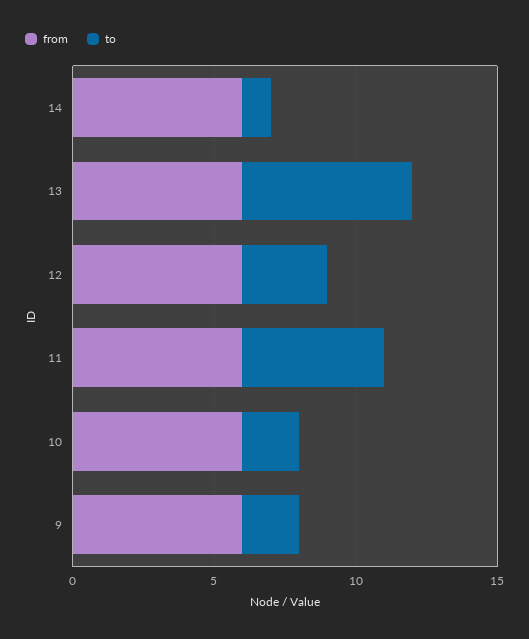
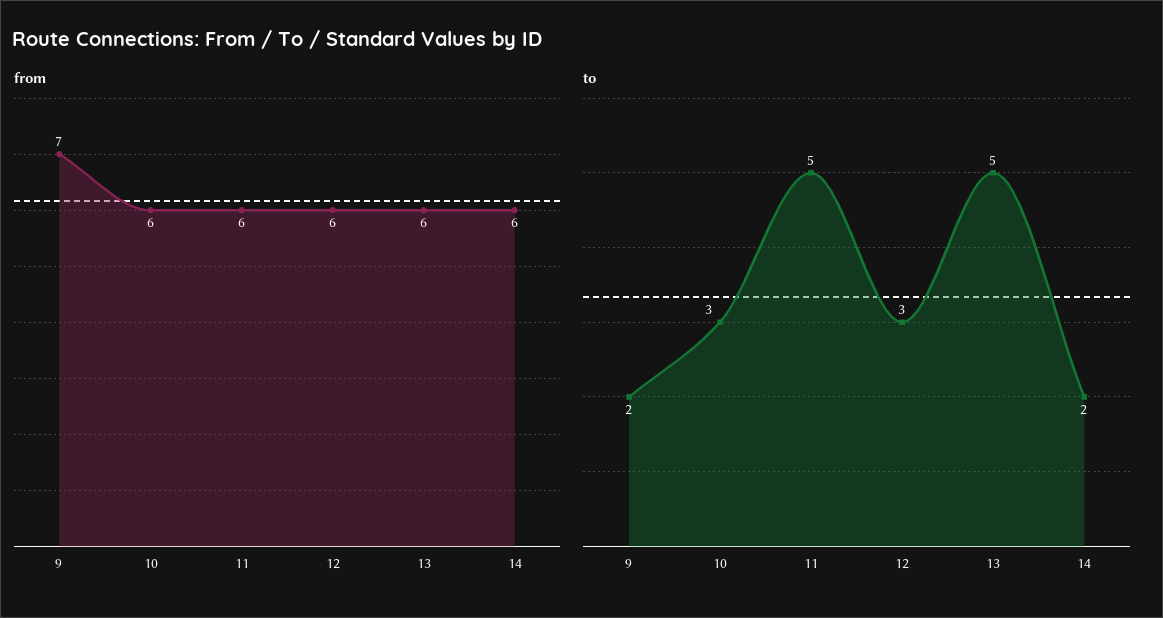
  {
    "from": {
      "14": 6,
      "13": 6,
      "12": 6,
      "11": 6,
      "10": 6,
-     "9": 6
+     "9": 7
    },
    "to": {
-     "14": 1,
+     "14": 2,
-     "13": 6,
+     "13": 5,
      "12": 3,
      "11": 5,
-     "10": 2,
+     "10": 3,
      "9": 2
    }
  }

